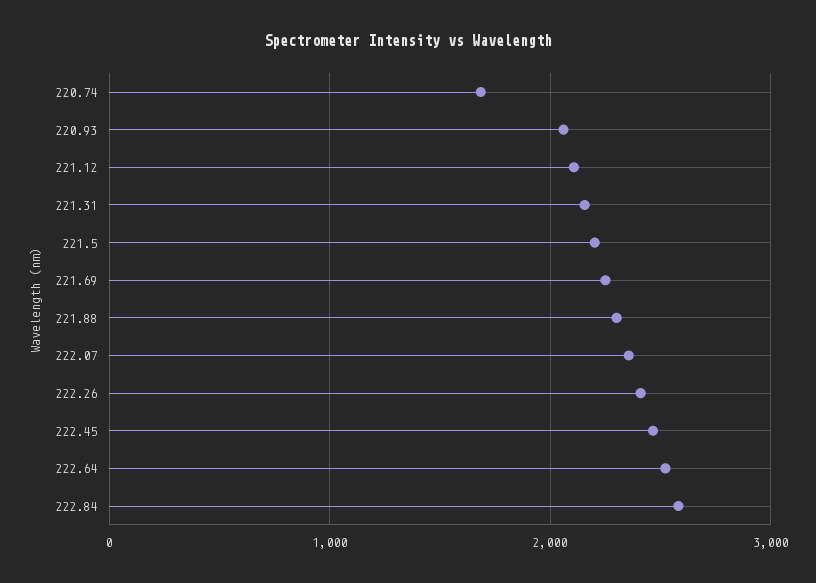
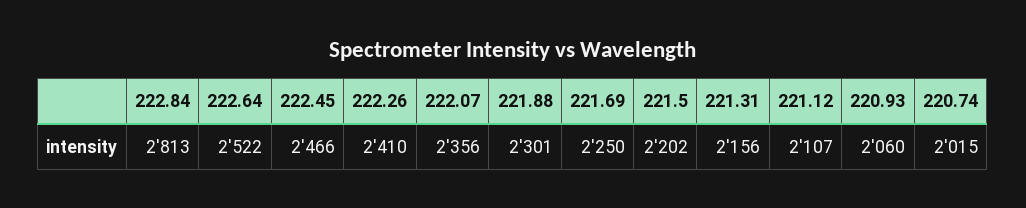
  {
-   "220.74": 1700,
+   "220.74": 2015,
    "220.93": 2060,
    "221.12": 2107,
    "221.31": 2156,
    "221.5": 2202,
    "221.69": 2250,
    "221.88": 2301,
    "222.07": 2356,
    "222.26": 2410,
    "222.45": 2466,
    "222.64": 2522,
-   "222.84": 2600
+   "222.84": 2813
  }

